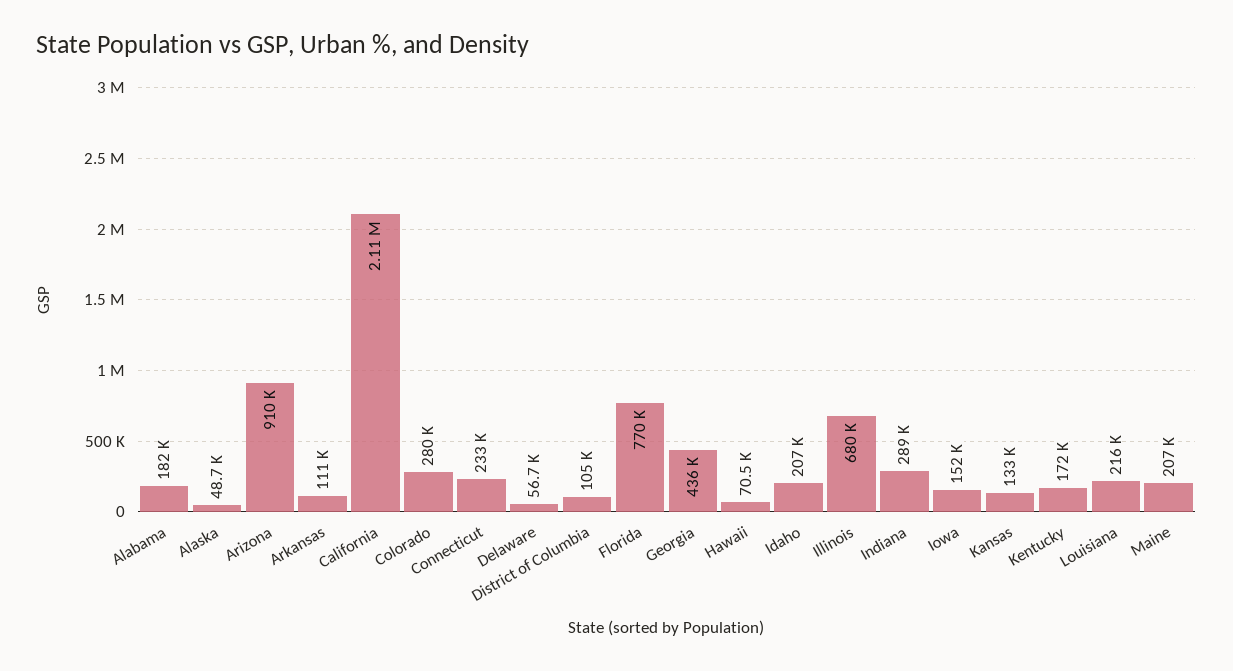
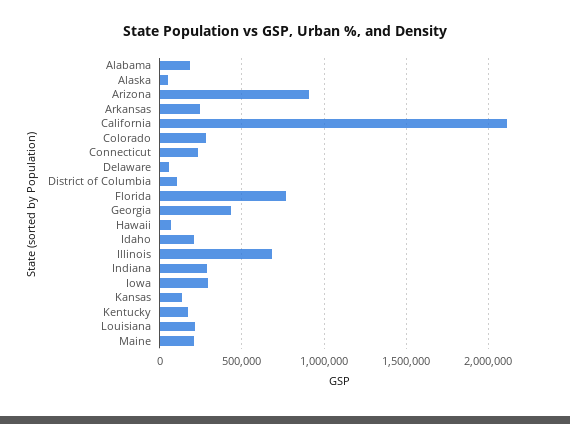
  {
    "Alabama": 182000,
    "Alaska": 48700,
    "Arizona": 910000,
-   "Arkansas": 111000,
+   "Arkansas": 250000,
    "California": 2110000,
    "Colorado": 280000,
    "Connecticut": 233000,
    "Delaware": 56700,
    "District of Columbia": 105000,
    "Florida": 770000,
    "Georgia": 436000,
    "Hawaii": 70500,
    "Idaho": 207000,
    "Illinois": 680000,
    "Indiana": 289000,
-   "Iowa": 152000,
+   "Iowa": 300000,
    "Kansas": 133000,
    "Kentucky": 172000,
    "Louisiana": 216000,
    "Maine": 207000
  }

